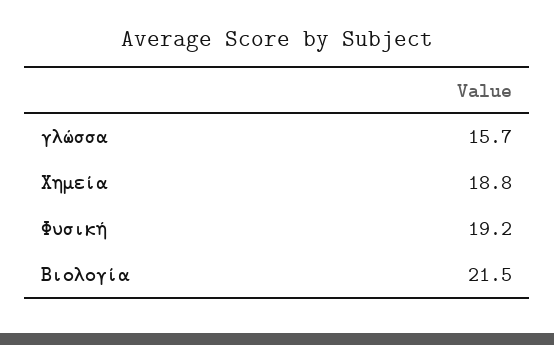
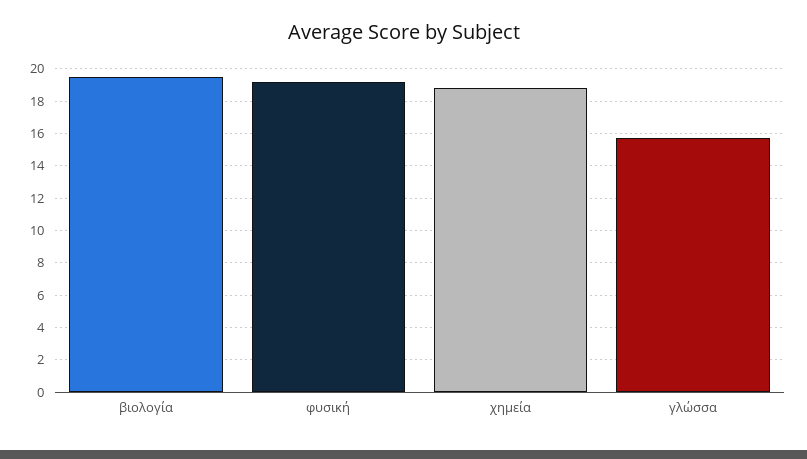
  {
    "γλώσσα": 15.7,
    "Χημεία": 18.8,
    "Φυσική": 19.2,
-   "Βιολογία": 21.5
+   "Βιολογία": 19.5
  }

